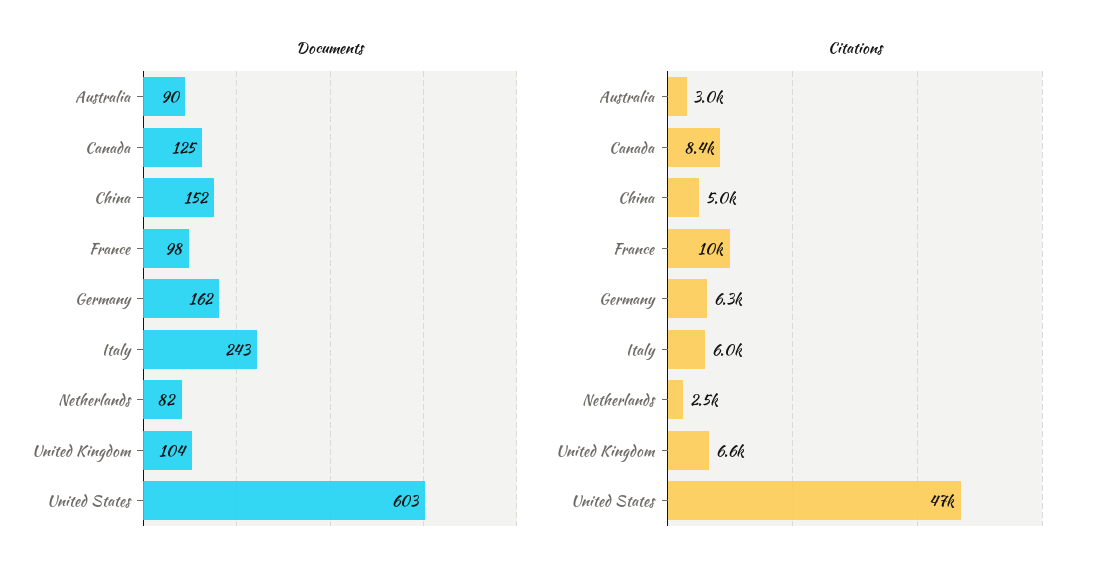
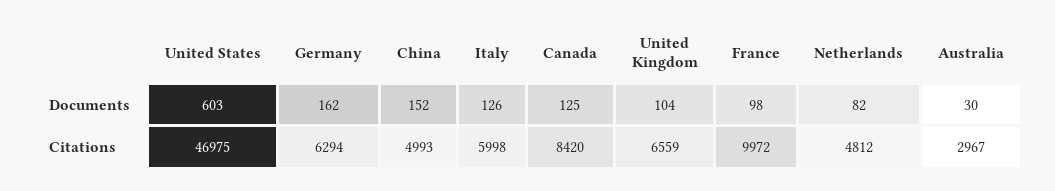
  {
    "Documents": {
-     "Australia": 90,
+     "Australia": 30,
      "Canada": 125,
      "China": 152,
      "France": 98,
      "Germany": 162,
-     "Italy": 243,
+     "Italy": 126,
      "Netherlands": 82,
      "United Kingdom": 104,
      "United States": 603
    },
    "Citations": {
      "Australia": 2967,
      "Canada": 8420,
      "China": 4993,
      "France": 9972,
      "Germany": 6294,
      "Italy": 5998,
-     "Netherlands": 2500,
+     "Netherlands": 4812,
      "United Kingdom": 6559,
      "United States": 46975
    }
  }

